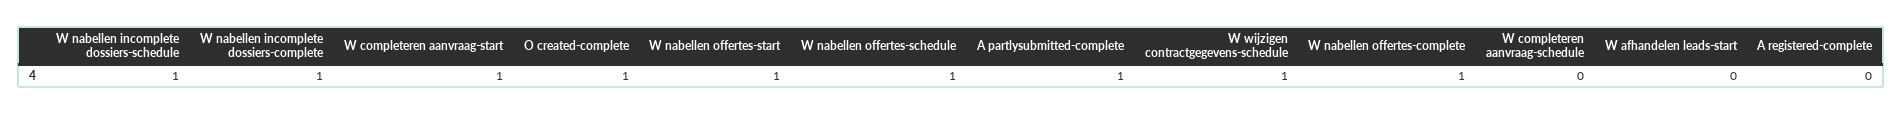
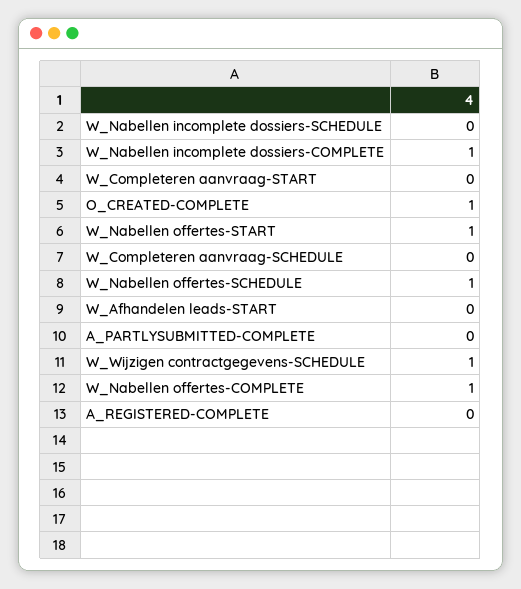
  {
-   "W nabellen incomplete dossiers-schedule": 1,
+   "W nabellen incomplete dossiers-schedule": 0,
    "W nabellen incomplete dossiers-complete": 1,
-   "W completeren aanvraag-start": 1,
+   "W completeren aanvraag-start": 0,
    "O created-complete": 1,
    "W nabellen offertes-start": 1,
    "W nabellen offertes-schedule": 1,
-   "A partlysubmitted-complete": 1,
+   "A partlysubmitted-complete": 0,
    "W wijzigen contractgegevens-schedule": 1,
    "W nabellen offertes-complete": 1,
    "W completeren aanvraag-schedule": 0,
    "W afhandelen leads-start": 0,
    "A registered-complete": 0
  }

